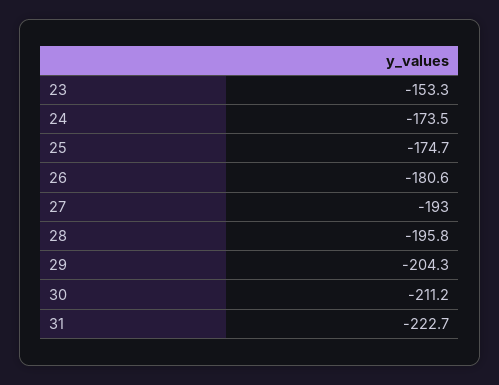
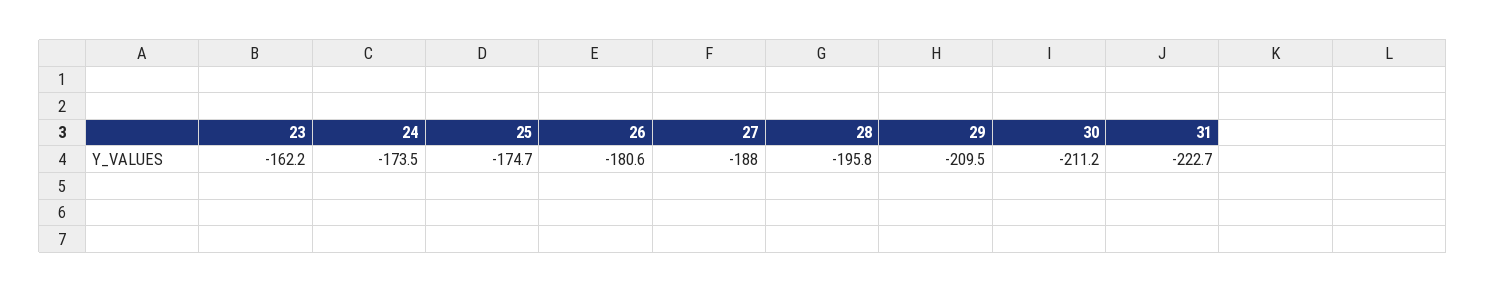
  {
-   "23": -153.3,
+   "23": -162.2,
    "24": -173.5,
    "25": -174.7,
    "26": -180.6,
-   "27": -193,
+   "27": -188,
    "28": -195.8,
-   "29": -204.3,
+   "29": -209.5,
    "30": -211.2,
    "31": -222.7
  }

